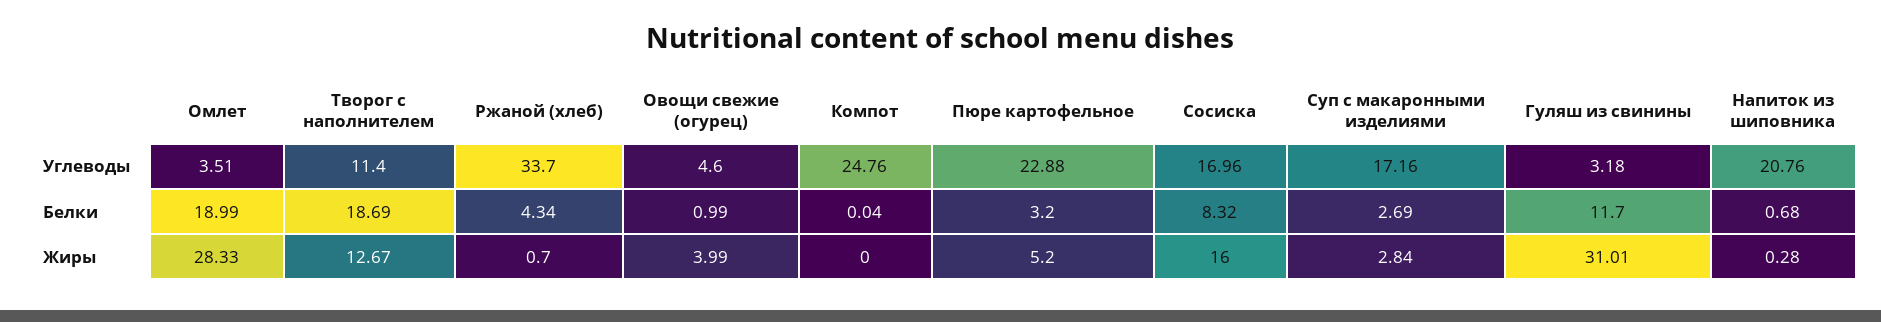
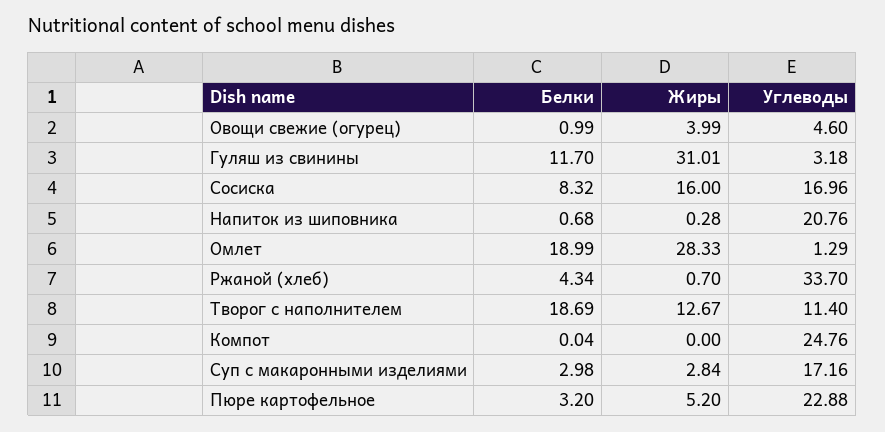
  {
    "Омлет": {
-     "Углеводы": 3.51,
+     "Углеводы": 1.29,
      "Белки": 18.99,
      "Жиры": 28.33
    },
    "Творог с наполнителем": {
      "Углеводы": 11.4,
      "Белки": 18.69,
      "Жиры": 12.67
    },
    "Ржаной (хлеб)": {
      "Углеводы": 33.7,
      "Белки": 4.34,
      "Жиры": 0.7
    },
    "Овощи свежие (огурец)": {
      "Углеводы": 4.6,
      "Белки": 0.99,
      "Жиры": 3.99
    },
    "Компот": {
      "Углеводы": 24.76,
      "Белки": 0.04,
      "Жиры": 0
    },
    "Пюре картофельное": {
      "Углеводы": 22.88,
      "Белки": 3.2,
      "Жиры": 5.2
    },
    "Сосиска": {
      "Углеводы": 16.96,
      "Белки": 8.32,
      "Жиры": 16
    },
    "Суп с макаронными изделиями": {
      "Углеводы": 17.16,
-     "Белки": 2.69,
+     "Белки": 2.98,
      "Жиры": 2.84
    },
    "Гуляш из свинины": {
      "Углеводы": 3.18,
      "Белки": 11.7,
      "Жиры": 31.01
    },
    "Напиток из шиповника": {
      "Углеводы": 20.76,
      "Белки": 0.68,
      "Жиры": 0.28
    }
  }

